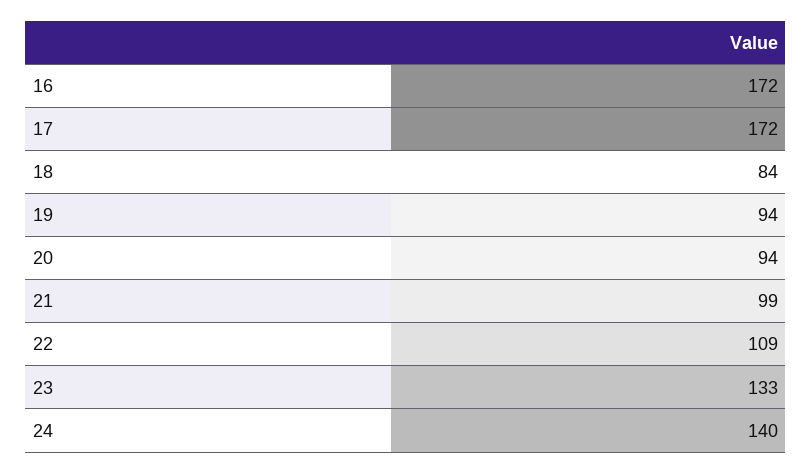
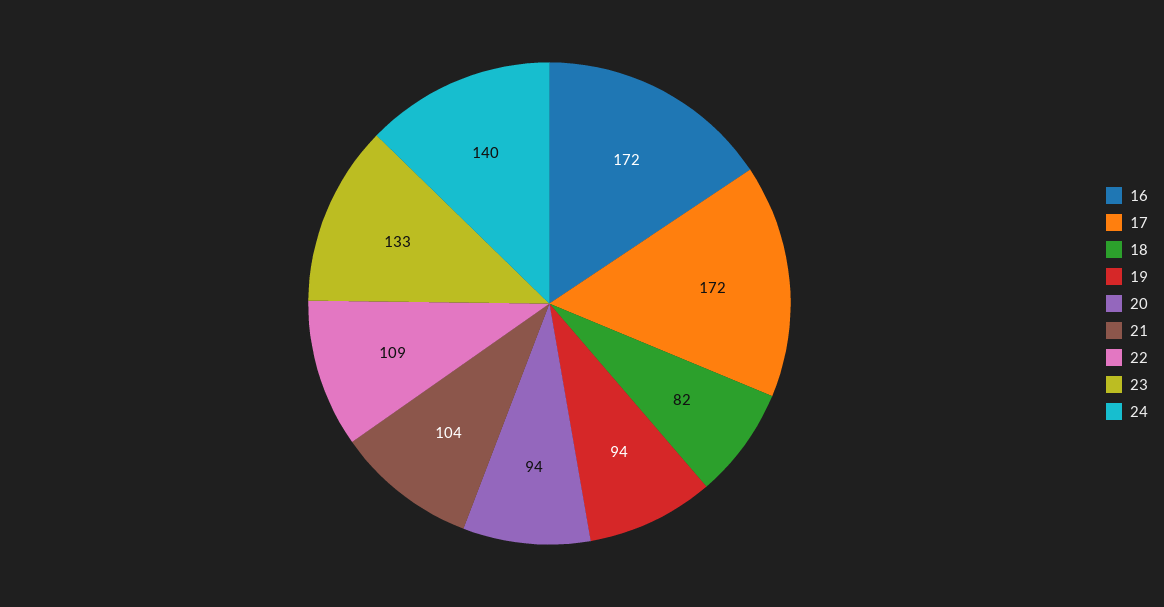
  {
    "16": 172,
    "17": 172,
-   "18": 84,
+   "18": 82,
    "19": 94,
    "20": 94,
-   "21": 99,
+   "21": 104,
    "22": 109,
    "23": 133,
    "24": 140
  }

